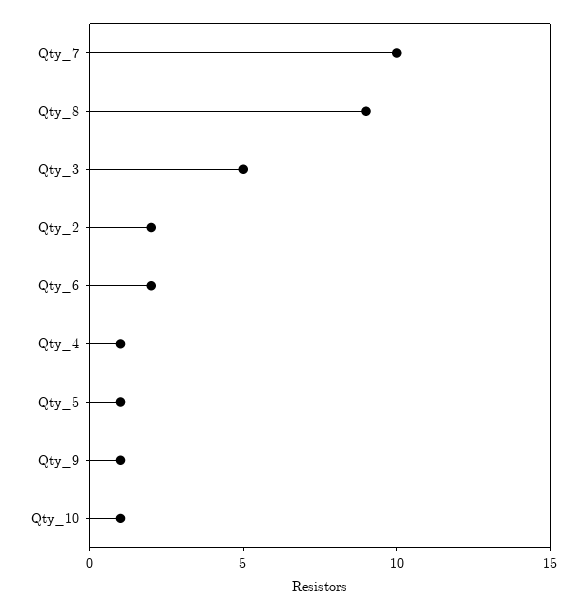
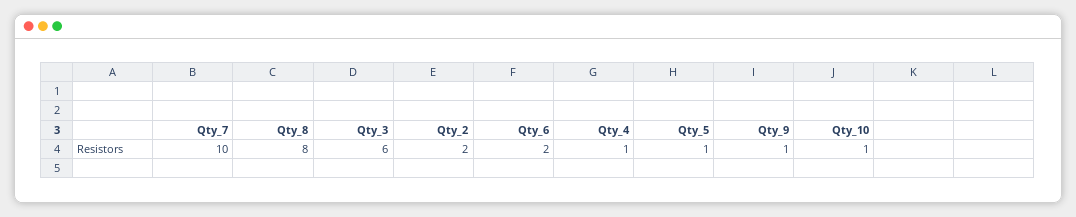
  {
    "Qty_7": 10,
-   "Qty_8": 9,
+   "Qty_8": 8,
-   "Qty_3": 5,
+   "Qty_3": 6,
    "Qty_2": 2,
    "Qty_6": 2,
    "Qty_4": 1,
    "Qty_5": 1,
    "Qty_9": 1,
    "Qty_10": 1
  }

